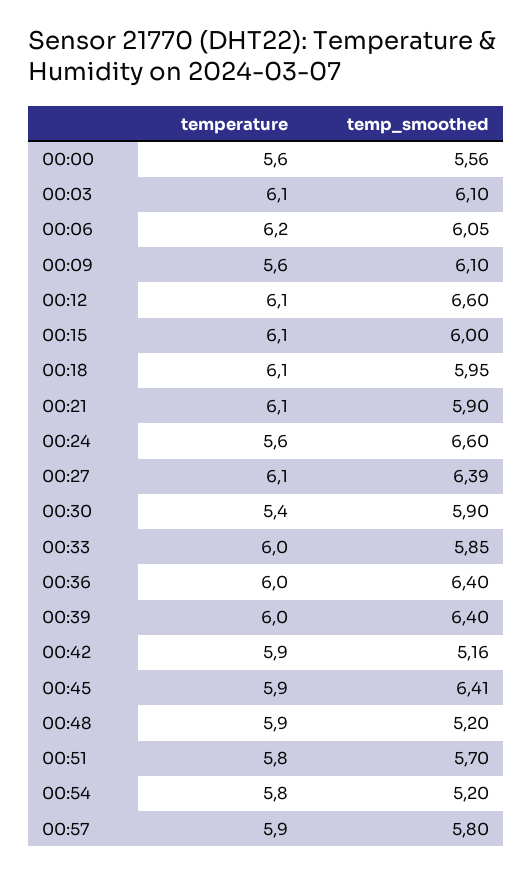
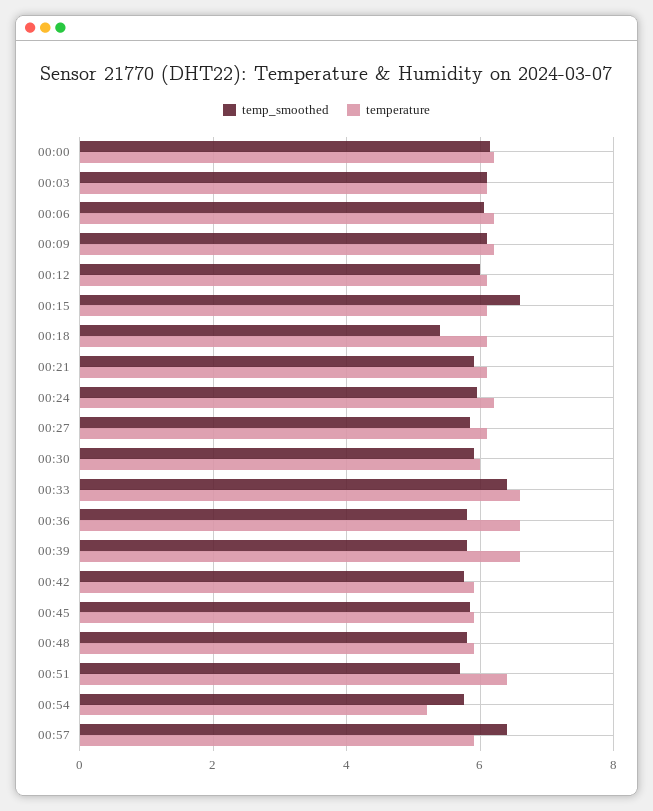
  {
    "temperature": {
-     "00:00": 5.6,
+     "00:00": 6.2,
      "00:03": 6.1,
      "00:06": 6.2,
-     "00:09": 5.6,
+     "00:09": 6.2,
      "00:12": 6.1,
      "00:15": 6.1,
      "00:18": 6.1,
      "00:21": 6.1,
-     "00:24": 5.6,
+     "00:24": 6.2,
      "00:27": 6.1,
-     "00:30": 5.4,
+     "00:30": 6,
-     "00:33": 6,
+     "00:33": 6.6,
-     "00:36": 6,
+     "00:36": 6.6,
-     "00:39": 6,
+     "00:39": 6.6,
      "00:42": 5.9,
      "00:45": 5.9,
      "00:48": 5.9,
-     "00:51": 5.8,
+     "00:51": 6.4,
-     "00:54": 5.8,
+     "00:54": 5.2,
      "00:57": 5.9
    },
    "temp_smoothed": {
-     "00:00": 5.56,
+     "00:00": 6.2,
      "00:03": 6.1,
      "00:06": 6.05,
      "00:09": 6.1,
-     "00:12": 6.6,
+     "00:12": 6,
-     "00:15": 6,
+     "00:15": 6.6,
-     "00:18": 5.95,
+     "00:18": 5.4,
      "00:21": 5.9,
-     "00:24": 6.6,
+     "00:24": 6,
-     "00:27": 6.39,
+     "00:27": 5.8,
      "00:30": 5.9,
-     "00:33": 5.85,
+     "00:33": 6.4,
-     "00:36": 6.4,
+     "00:36": 5.8,
-     "00:39": 6.4,
+     "00:39": 5.8,
-     "00:42": 5.16,
+     "00:42": 5.8,
-     "00:45": 6.41,
+     "00:45": 5.8,
-     "00:48": 5.2,
+     "00:48": 5.8,
      "00:51": 5.7,
-     "00:54": 5.2,
+     "00:54": 5.8,
-     "00:57": 5.8
+     "00:57": 6.4
    }
  }

